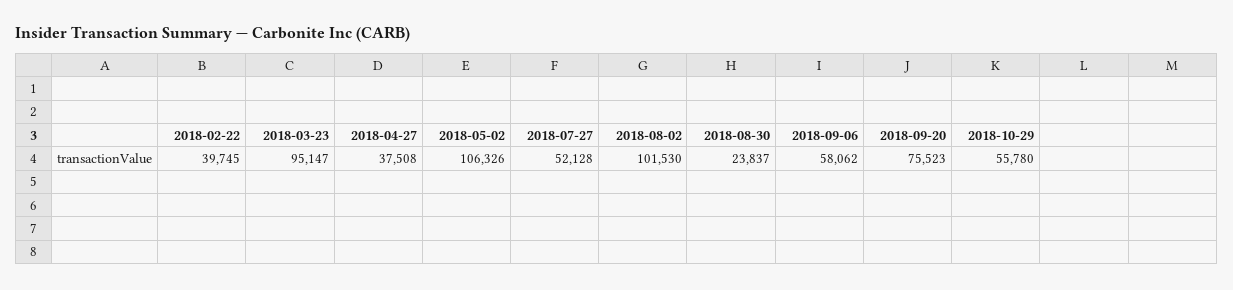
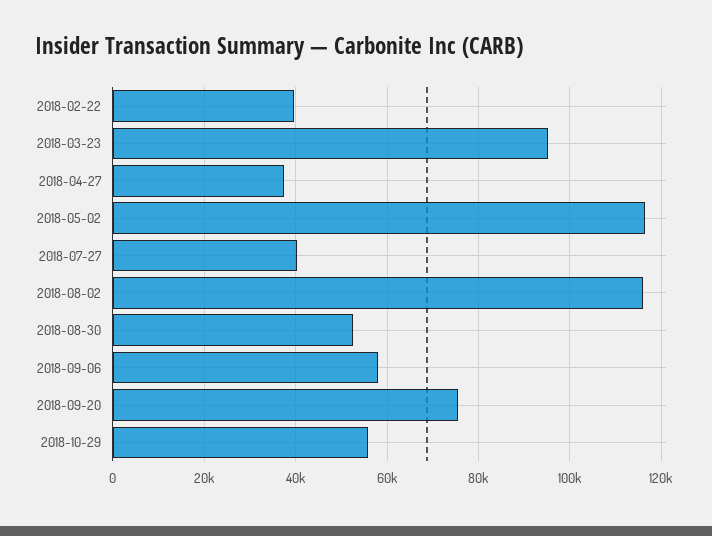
  {
    "2018-02-22": 39745,
    "2018-03-23": 95147,
    "2018-04-27": 37508,
-   "2018-05-02": 106326,
+   "2018-05-02": 116000,
-   "2018-07-27": 52128,
+   "2018-07-27": 40000,
-   "2018-08-02": 101530,
+   "2018-08-02": 116000,
-   "2018-08-30": 23837,
+   "2018-08-30": 52000,
    "2018-09-06": 58062,
    "2018-09-20": 75523,
    "2018-10-29": 55780
  }

